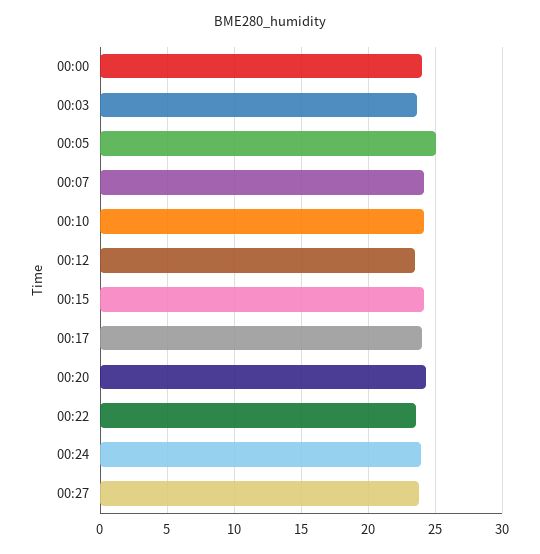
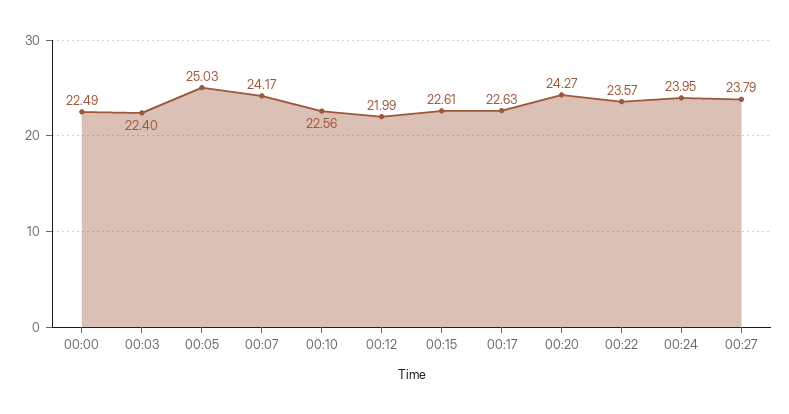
  {
-   "00:00": 24,
+   "00:00": 22.49,
-   "00:03": 23.5,
+   "00:03": 22.4,
    "00:05": 25.03,
    "00:07": 24.17,
-   "00:10": 24,
+   "00:10": 22.56,
-   "00:12": 23.5,
+   "00:12": 21.99,
-   "00:15": 24,
+   "00:15": 22.61,
-   "00:17": 24,
+   "00:17": 22.63,
    "00:20": 24.27,
    "00:22": 23.57,
    "00:24": 23.95,
    "00:27": 23.79
  }

